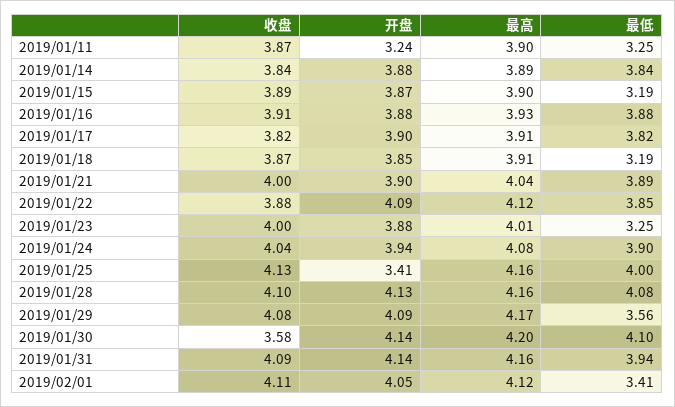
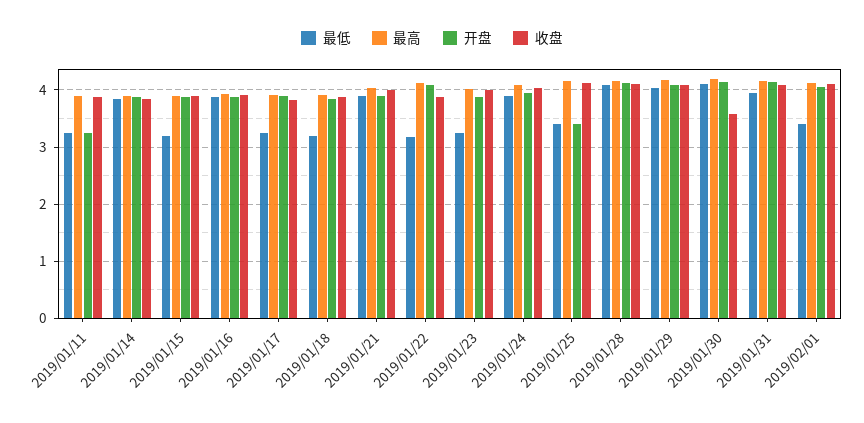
  {
    "收盘": {
      "2019/01/11": 3.87,
      "2019/01/14": 3.84,
      "2019/01/15": 3.89,
      "2019/01/16": 3.91,
      "2019/01/17": 3.82,
      "2019/01/18": 3.87,
      "2019/01/21": 4,
      "2019/01/22": 3.88,
      "2019/01/23": 4,
      "2019/01/24": 4.04,
      "2019/01/25": 4.13,
      "2019/01/28": 4.1,
      "2019/01/29": 4.08,
      "2019/01/30": 3.58,
      "2019/01/31": 4.09,
      "2019/02/01": 4.11
    },
    "开盘": {
      "2019/01/11": 3.24,
      "2019/01/14": 3.88,
      "2019/01/15": 3.87,
      "2019/01/16": 3.88,
      "2019/01/17": 3.9,
      "2019/01/18": 3.85,
      "2019/01/21": 3.9,
      "2019/01/22": 4.09,
      "2019/01/23": 3.88,
      "2019/01/24": 3.94,
      "2019/01/25": 3.41,
      "2019/01/28": 4.13,
      "2019/01/29": 4.09,
      "2019/01/30": 4.14,
      "2019/01/31": 4.14,
      "2019/02/01": 4.05
    },
    "最高": {
      "2019/01/11": 3.9,
      "2019/01/14": 3.89,
      "2019/01/15": 3.9,
      "2019/01/16": 3.93,
      "2019/01/17": 3.91,
      "2019/01/18": 3.91,
      "2019/01/21": 4.04,
      "2019/01/22": 4.12,
      "2019/01/23": 4.01,
      "2019/01/24": 4.08,
      "2019/01/25": 4.16,
      "2019/01/28": 4.16,
      "2019/01/29": 4.17,
      "2019/01/30": 4.2,
      "2019/01/31": 4.16,
      "2019/02/01": 4.12
    },
    "最低": {
      "2019/01/11": 3.25,
      "2019/01/14": 3.84,
      "2019/01/15": 3.19,
      "2019/01/16": 3.88,
-     "2019/01/17": 3.82,
+     "2019/01/17": 3.2,
      "2019/01/18": 3.19,
      "2019/01/21": 3.89,
-     "2019/01/22": 3.85,
+     "2019/01/22": 3.2,
      "2019/01/23": 3.25,
      "2019/01/24": 3.9,
-     "2019/01/25": 4,
+     "2019/01/25": 3.4,
      "2019/01/28": 4.08,
-     "2019/01/29": 3.56,
+     "2019/01/29": 4,
      "2019/01/30": 4.1,
      "2019/01/31": 3.94,
      "2019/02/01": 3.41
    }
  }

